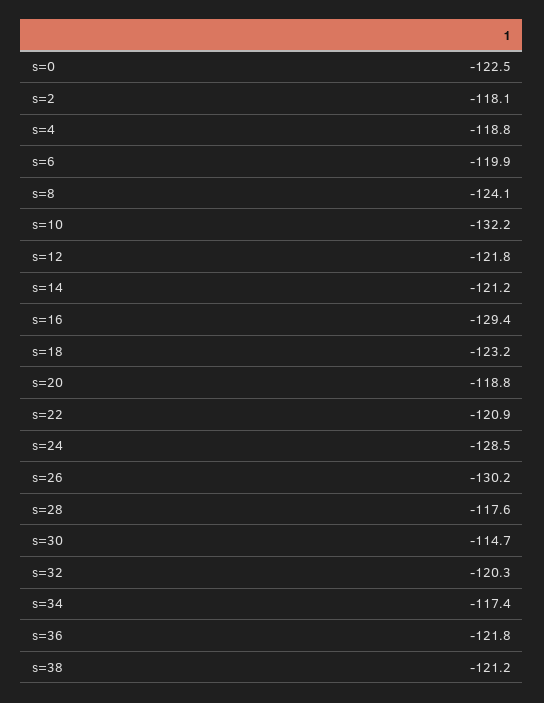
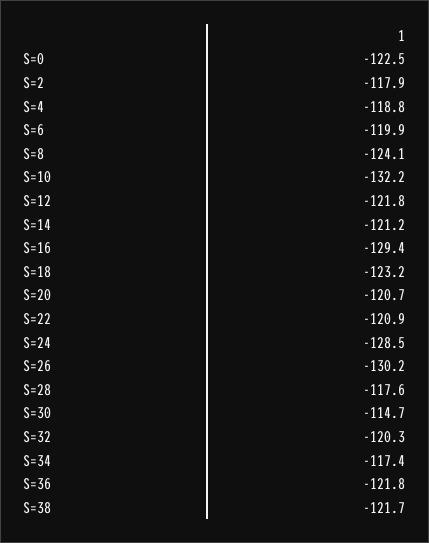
  {
    "s=0": -122.5,
-   "s=2": -118.1,
+   "s=2": -117.9,
    "s=4": -118.8,
    "s=6": -119.9,
    "s=8": -124.1,
    "s=10": -132.2,
    "s=12": -121.8,
    "s=14": -121.2,
    "s=16": -129.4,
    "s=18": -123.2,
-   "s=20": -118.8,
+   "s=20": -120.7,
    "s=22": -120.9,
    "s=24": -128.5,
    "s=26": -130.2,
    "s=28": -117.6,
    "s=30": -114.7,
    "s=32": -120.3,
    "s=34": -117.4,
    "s=36": -121.8,
-   "s=38": -121.2
+   "s=38": -121.7
  }

